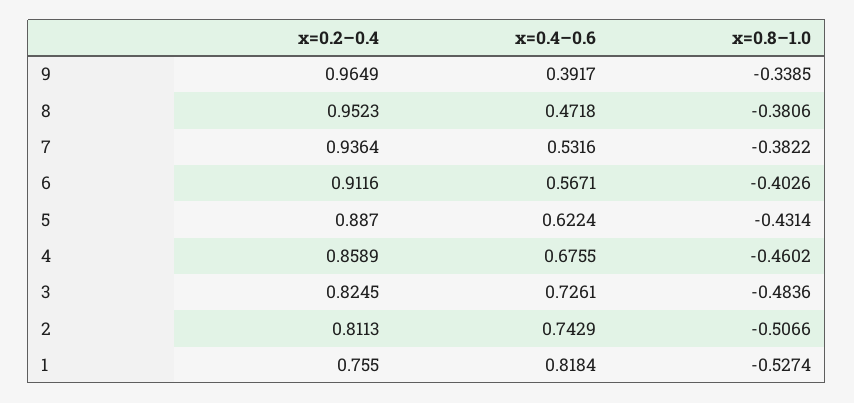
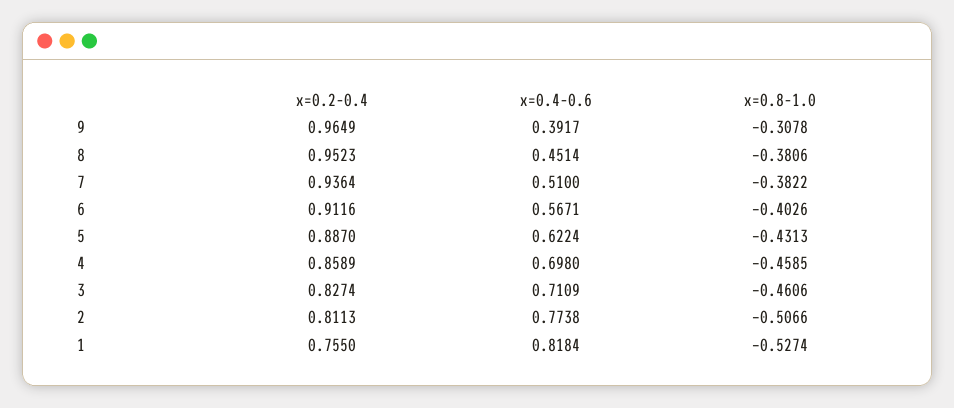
  {
    "x=0.2–0.4": {
      "9": 0.9649,
      "8": 0.9523,
      "7": 0.9364,
      "6": 0.9116,
      "5": 0.887,
      "4": 0.8589,
-     "3": 0.8245,
+     "3": 0.8274,
      "2": 0.8113,
      "1": 0.755
    },
    "x=0.4–0.6": {
      "9": 0.3917,
-     "8": 0.4718,
+     "8": 0.4514,
-     "7": 0.5316,
+     "7": 0.51,
      "6": 0.5671,
      "5": 0.6224,
-     "4": 0.6755,
+     "4": 0.698,
-     "3": 0.7261,
+     "3": 0.7109,
-     "2": 0.7429,
+     "2": 0.7738,
      "1": 0.8184
    },
    "x=0.8–1.0": {
-     "9": -0.3385,
+     "9": -0.3078,
      "8": -0.3806,
      "7": -0.3822,
      "6": -0.4026,
-     "5": -0.4314,
+     "5": -0.4313,
-     "4": -0.4602,
+     "4": -0.4585,
-     "3": -0.4836,
+     "3": -0.4606,
      "2": -0.5066,
      "1": -0.5274
    }
  }

